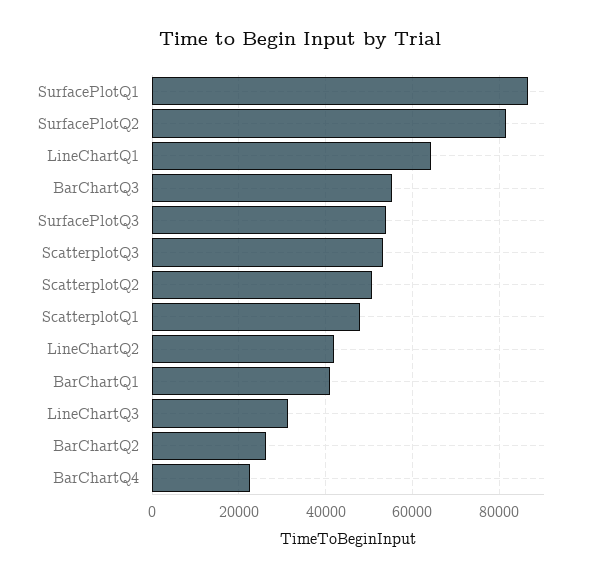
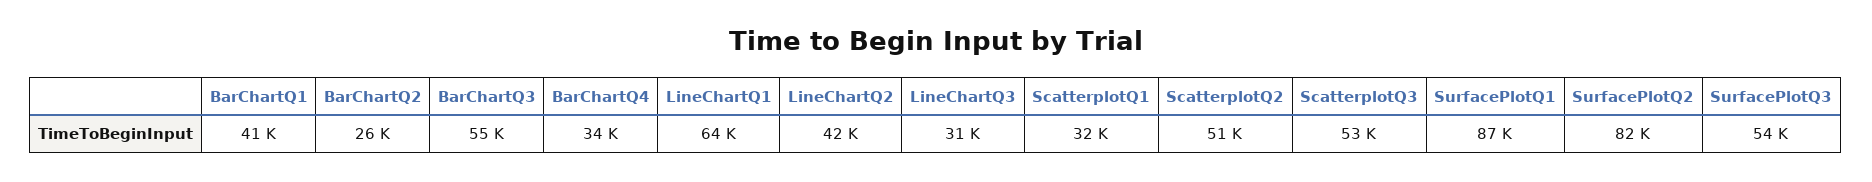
  {
    "SurfacePlotQ1": 87000,
    "SurfacePlotQ2": 82000,
    "LineChartQ1": 64000,
    "BarChartQ3": 55000,
    "SurfacePlotQ3": 54000,
    "ScatterplotQ3": 53000,
    "ScatterplotQ2": 51000,
-   "ScatterplotQ1": 48000,
+   "ScatterplotQ1": 32000,
    "LineChartQ2": 42000,
    "BarChartQ1": 41000,
    "LineChartQ3": 31000,
    "BarChartQ2": 26000,
-   "BarChartQ4": 22000
+   "BarChartQ4": 34000
  }

